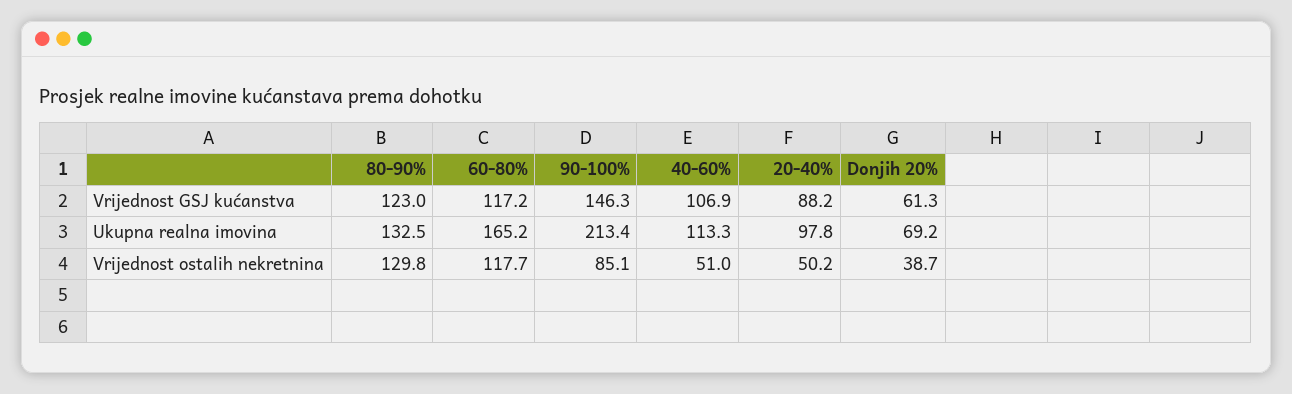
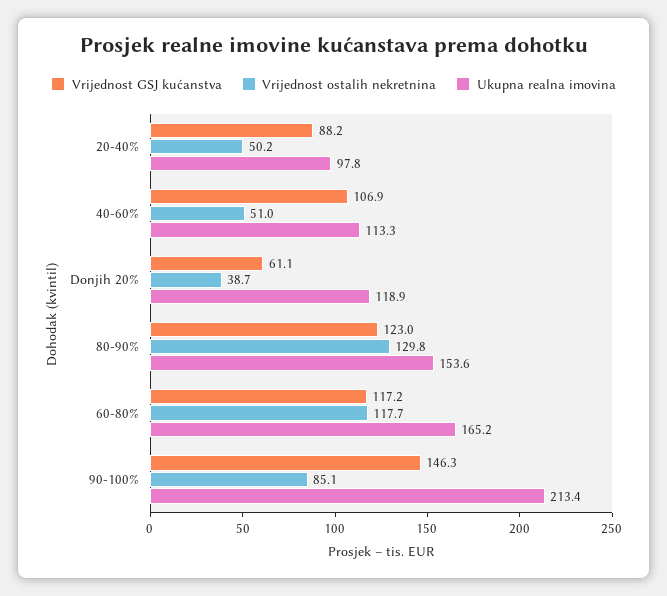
  {
    "Vrijednost GSJ kućanstva": {
      "80-90%": 123,
      "60-80%": 117.2,
      "90-100%": 146.3,
      "40-60%": 106.9,
      "20-40%": 88.2,
-     "Donjih 20%": 61.3
+     "Donjih 20%": 61.1
    },
    "Ukupna realna imovina": {
-     "80-90%": 132.5,
+     "80-90%": 153.6,
      "60-80%": 165.2,
      "90-100%": 213.4,
      "40-60%": 113.3,
      "20-40%": 97.8,
-     "Donjih 20%": 69.2
+     "Donjih 20%": 118.9
    },
    "Vrijednost ostalih nekretnina": {
      "80-90%": 129.8,
      "60-80%": 117.7,
      "90-100%": 85.1,
      "40-60%": 51,
      "20-40%": 50.2,
      "Donjih 20%": 38.7
    }
  }

